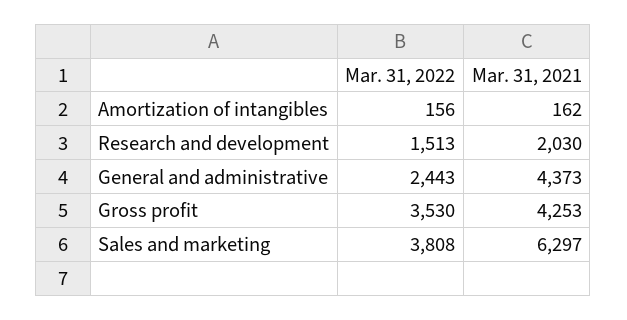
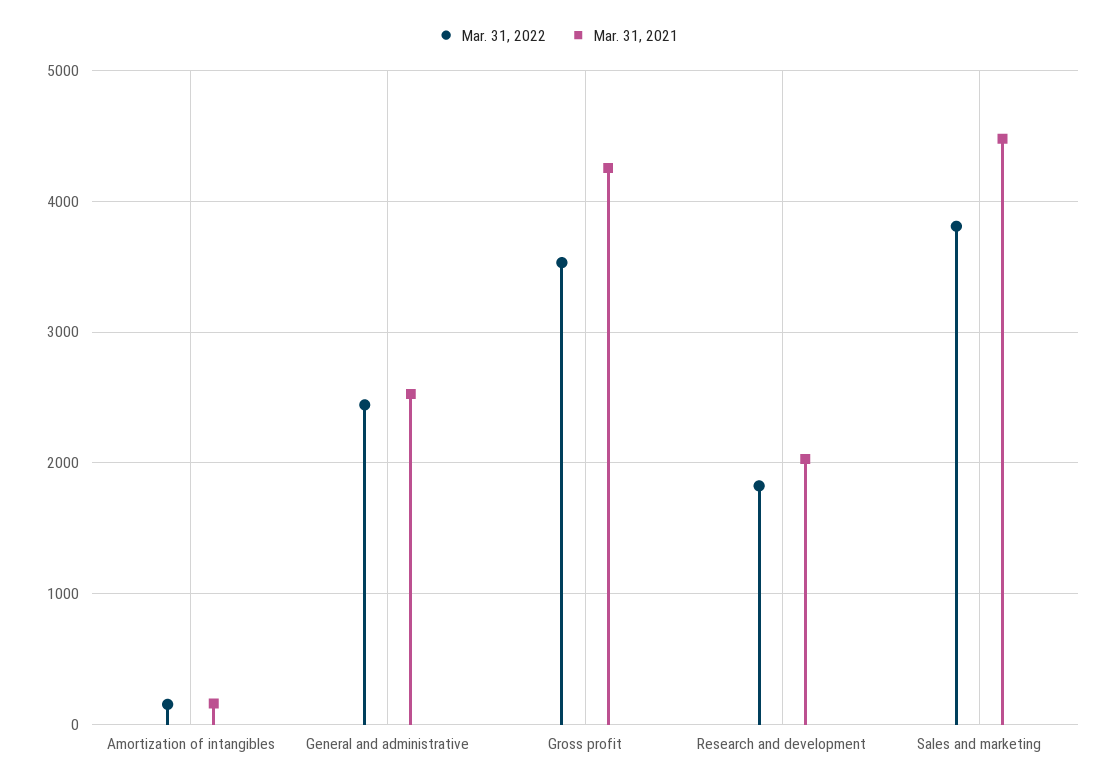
  {
    "Mar. 31, 2022": {
      "Amortization of intangibles": 156,
-     "Research and development": 1513,
+     "Research and development": 1800,
      "General and administrative": 2443,
      "Gross profit": 3530,
      "Sales and marketing": 3808
    },
    "Mar. 31, 2021": {
      "Amortization of intangibles": 162,
      "Research and development": 2030,
-     "General and administrative": 4373,
+     "General and administrative": 2500,
      "Gross profit": 4253,
-     "Sales and marketing": 6297
+     "Sales and marketing": 4500
    }
  }

